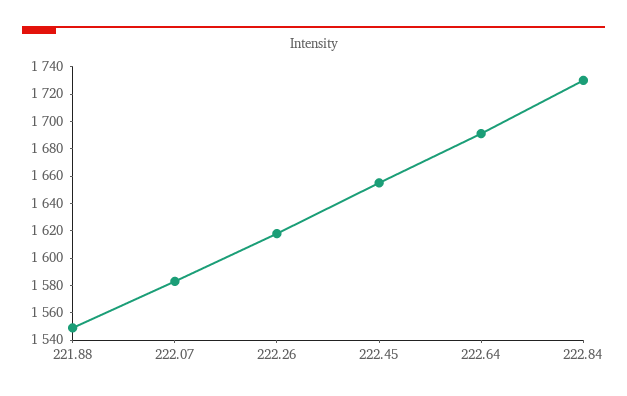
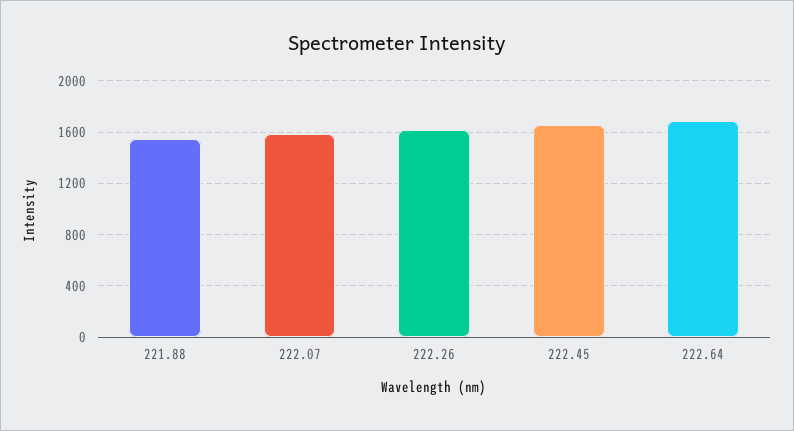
  {
    "221.88": 1550,
    "222.07": 1580,
    "222.26": 1620,
    "222.45": 1660,
-   "222.64": 1690,
+   "222.64": 1690
-   "222.84": 1730
  }

